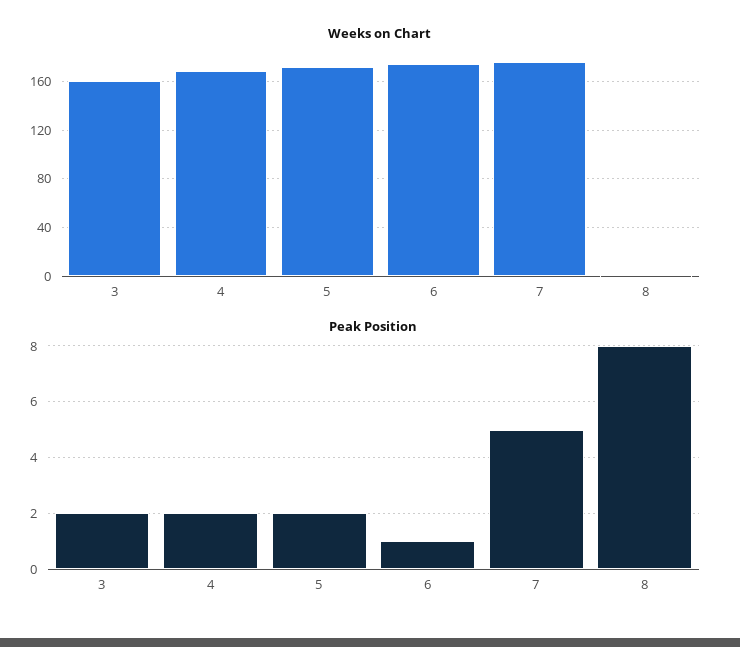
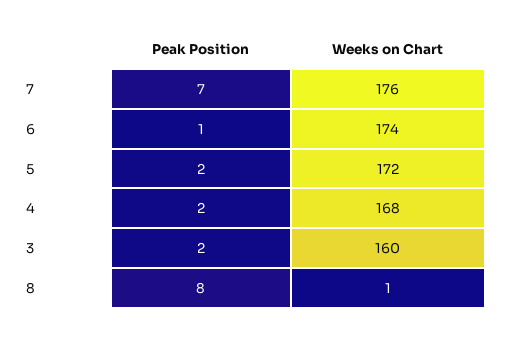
  {
    "Weeks on Chart": {
      "3": 160,
      "4": 168,
      "5": 172,
      "6": 174,
      "7": 176,
      "8": 1
    },
    "Peak Position": {
      "3": 2,
      "4": 2,
      "5": 2,
      "6": 1,
-     "7": 5,
+     "7": 7,
      "8": 8
    }
  }

